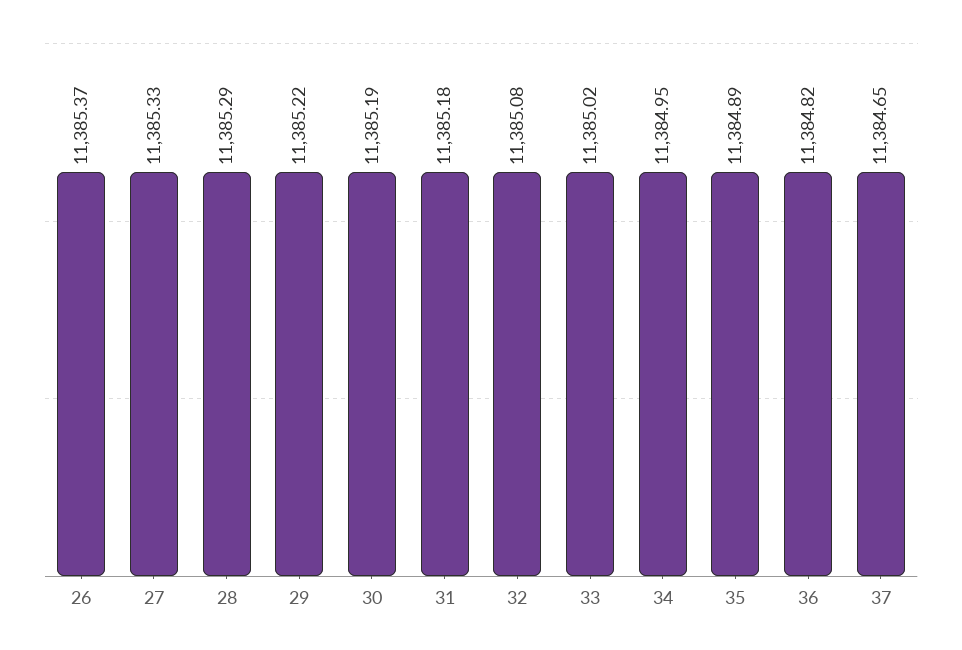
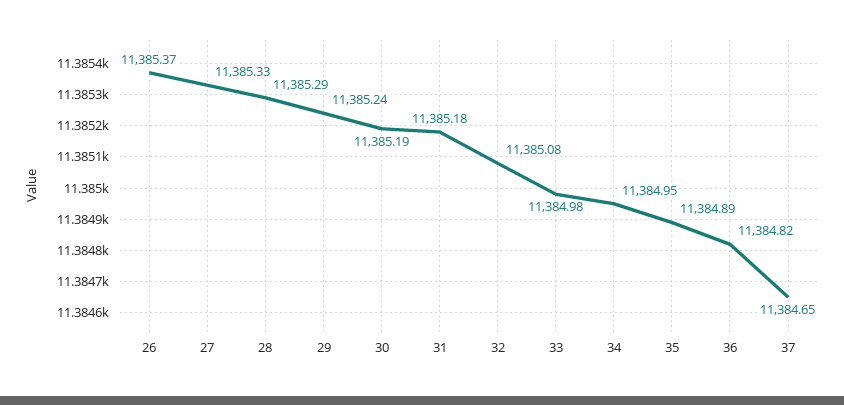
  {
    "26": 11385.37,
    "27": 11385.33,
    "28": 11385.29,
-   "29": 11385.22,
+   "29": 11385.24,
    "30": 11385.19,
    "31": 11385.18,
    "32": 11385.08,
-   "33": 11385.02,
+   "33": 11384.98,
    "34": 11384.95,
    "35": 11384.89,
    "36": 11384.82,
    "37": 11384.65
  }

